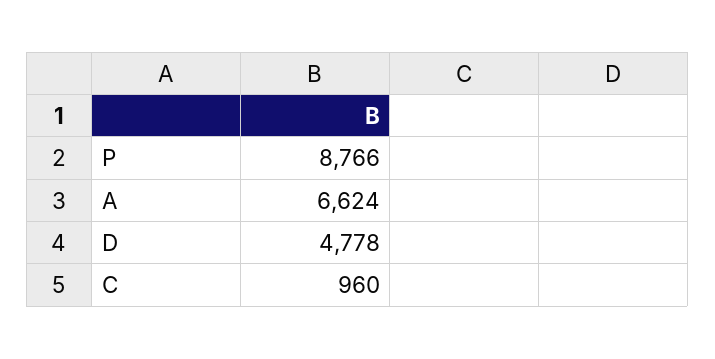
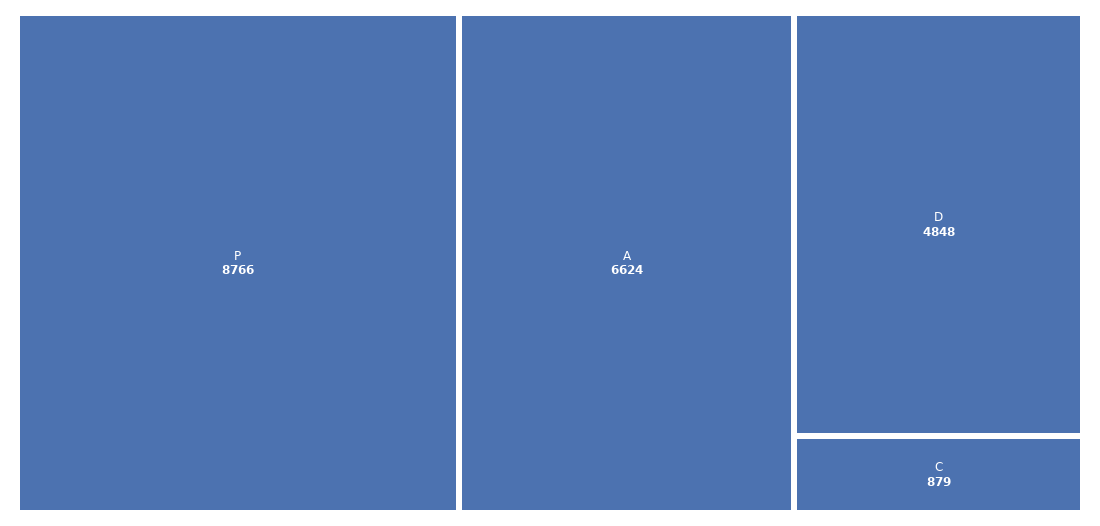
  {
    "P": 8766,
    "A": 6624,
-   "D": 4778,
+   "D": 4848,
-   "C": 960
+   "C": 879
  }

